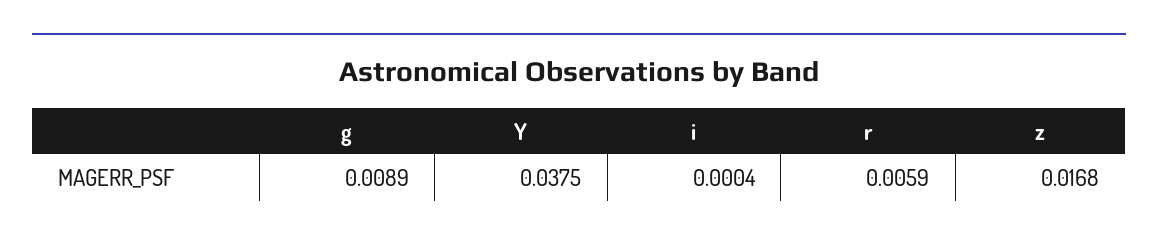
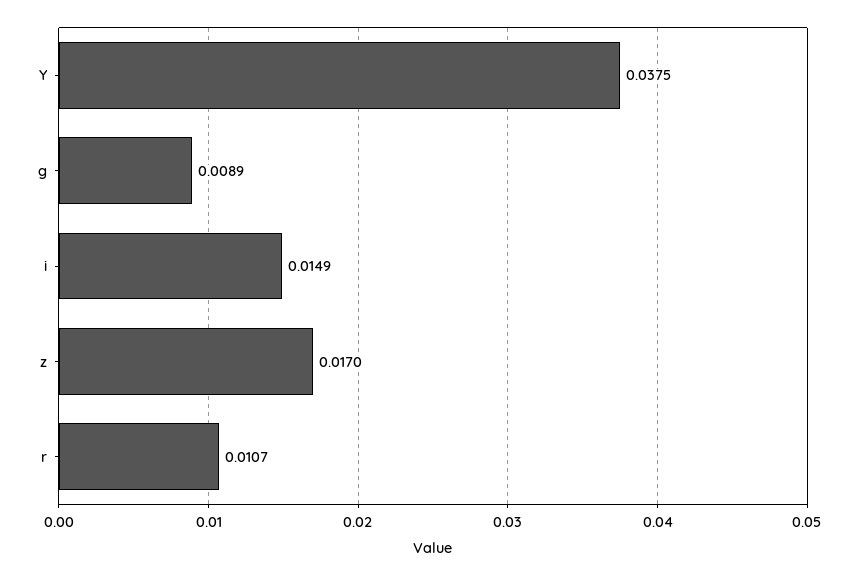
  {
    "g": 0.0089,
    "Y": 0.0375,
-   "i": 0.0004,
+   "i": 0.0149,
-   "r": 0.0059,
+   "r": 0.0107,
-   "z": 0.0168
+   "z": 0.017
  }

